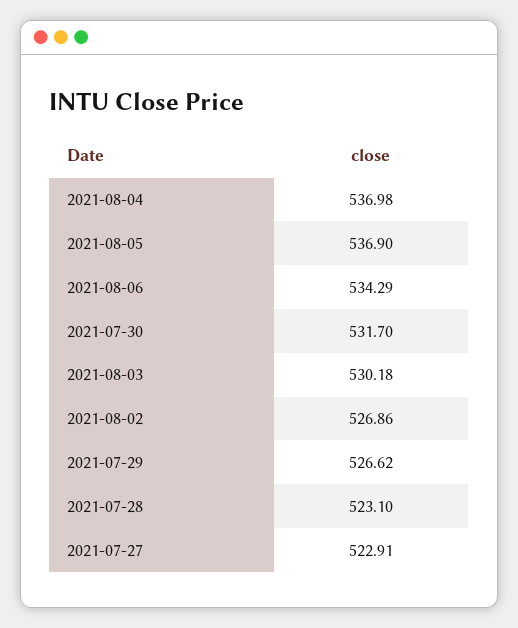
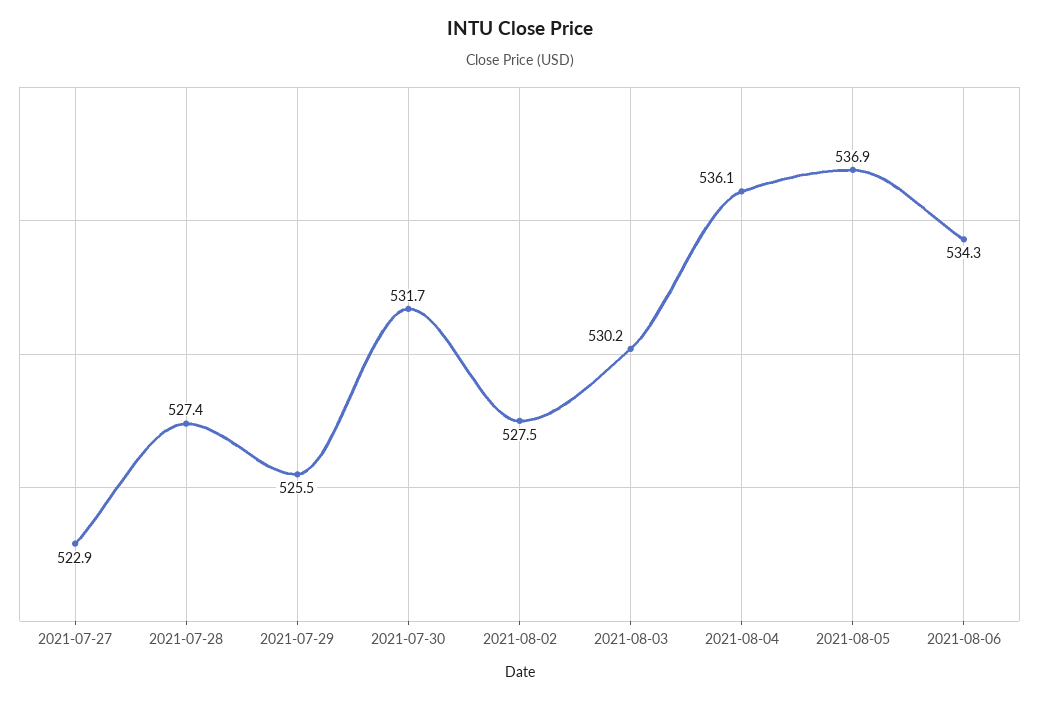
  {
-   "2021-08-04": 536.98,
+   "2021-08-04": 536.1,
    "2021-08-05": 536.9,
    "2021-08-06": 534.29,
    "2021-07-30": 531.7,
    "2021-08-03": 530.18,
-   "2021-08-02": 526.86,
+   "2021-08-02": 527.5,
-   "2021-07-29": 526.62,
+   "2021-07-29": 525.5,
-   "2021-07-28": 523.1,
+   "2021-07-28": 527.4,
    "2021-07-27": 522.91
  }

